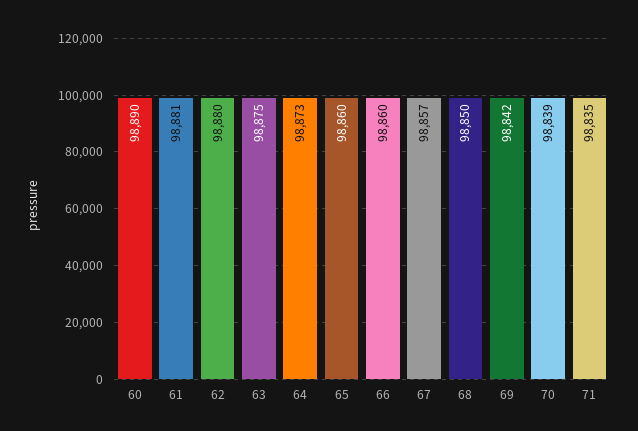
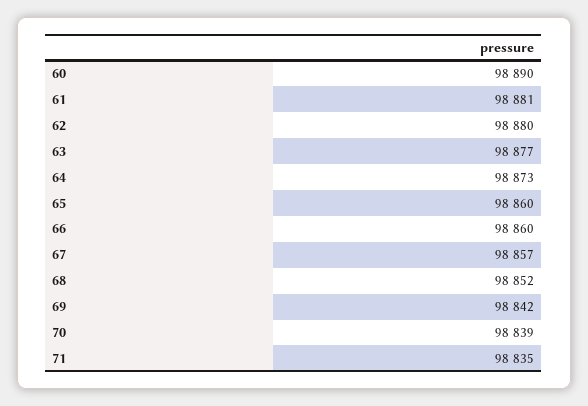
  {
    "60": 98890,
    "61": 98881,
    "62": 98880,
-   "63": 98875,
+   "63": 98877,
    "64": 98873,
    "65": 98860,
    "66": 98860,
    "67": 98857,
-   "68": 98850,
+   "68": 98852,
    "69": 98842,
    "70": 98839,
    "71": 98835
  }

